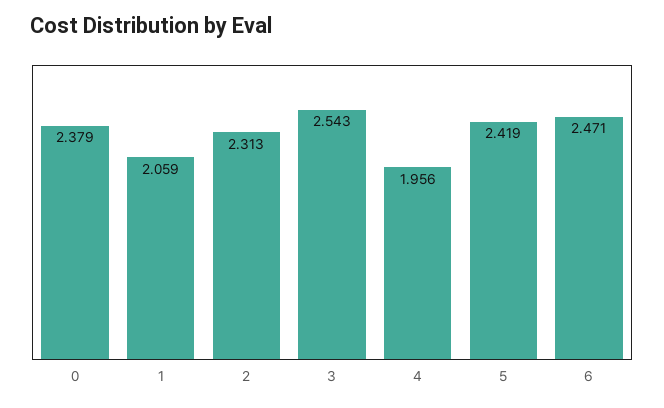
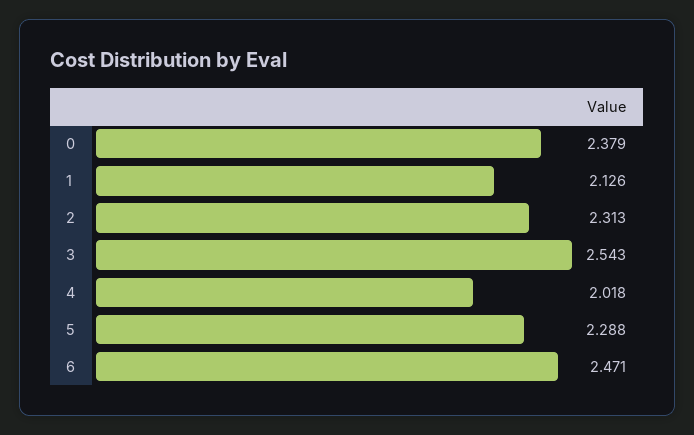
  {
    "0": 2.379,
-   "1": 2.059,
+   "1": 2.126,
    "2": 2.313,
    "3": 2.543,
-   "4": 1.956,
+   "4": 2.018,
-   "5": 2.419,
+   "5": 2.288,
    "6": 2.471
  }

